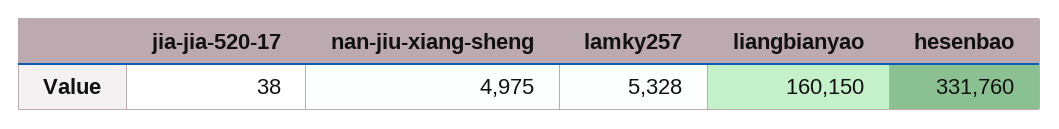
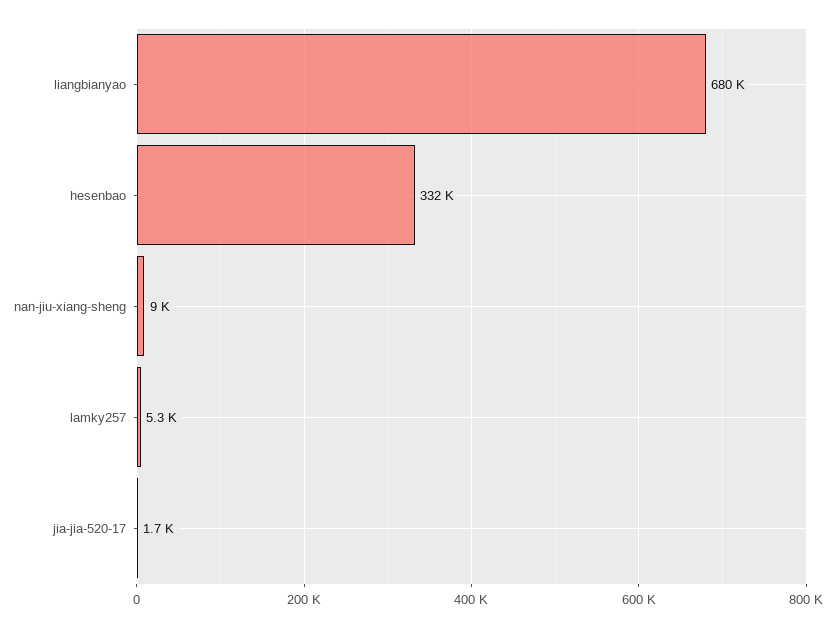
  {
-   "jia-jia-520-17": 38,
+   "jia-jia-520-17": 1700,
-   "nan-jiu-xiang-sheng": 4975,
+   "nan-jiu-xiang-sheng": 9000,
    "lamky257": 5328,
-   "liangbianyao": 160150,
+   "liangbianyao": 680000,
    "hesenbao": 331760
  }

